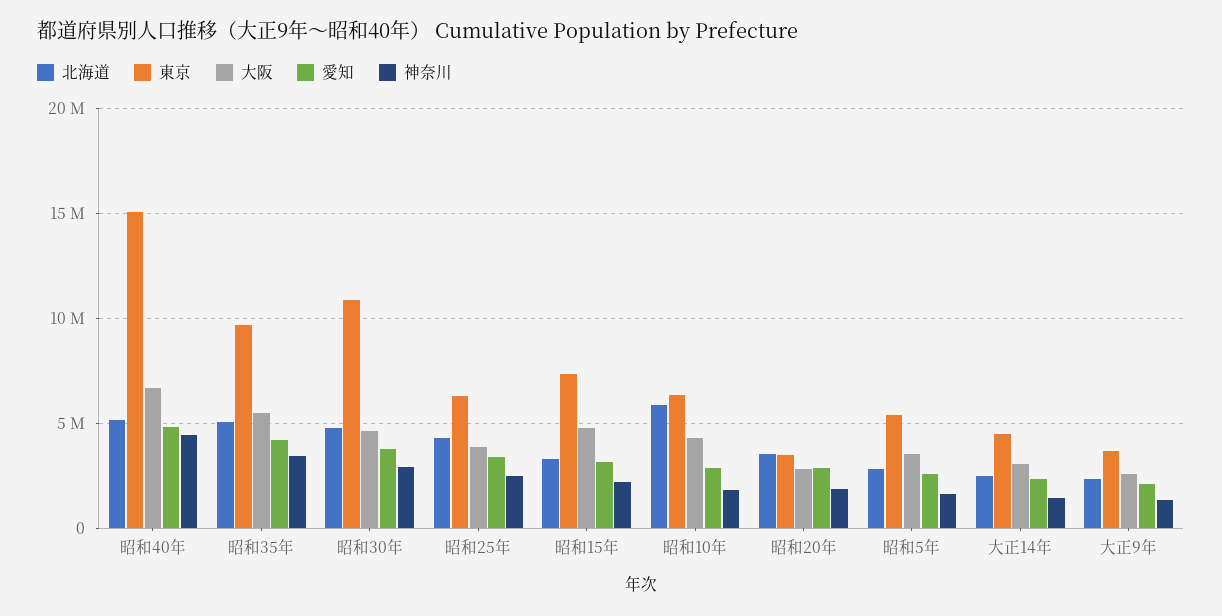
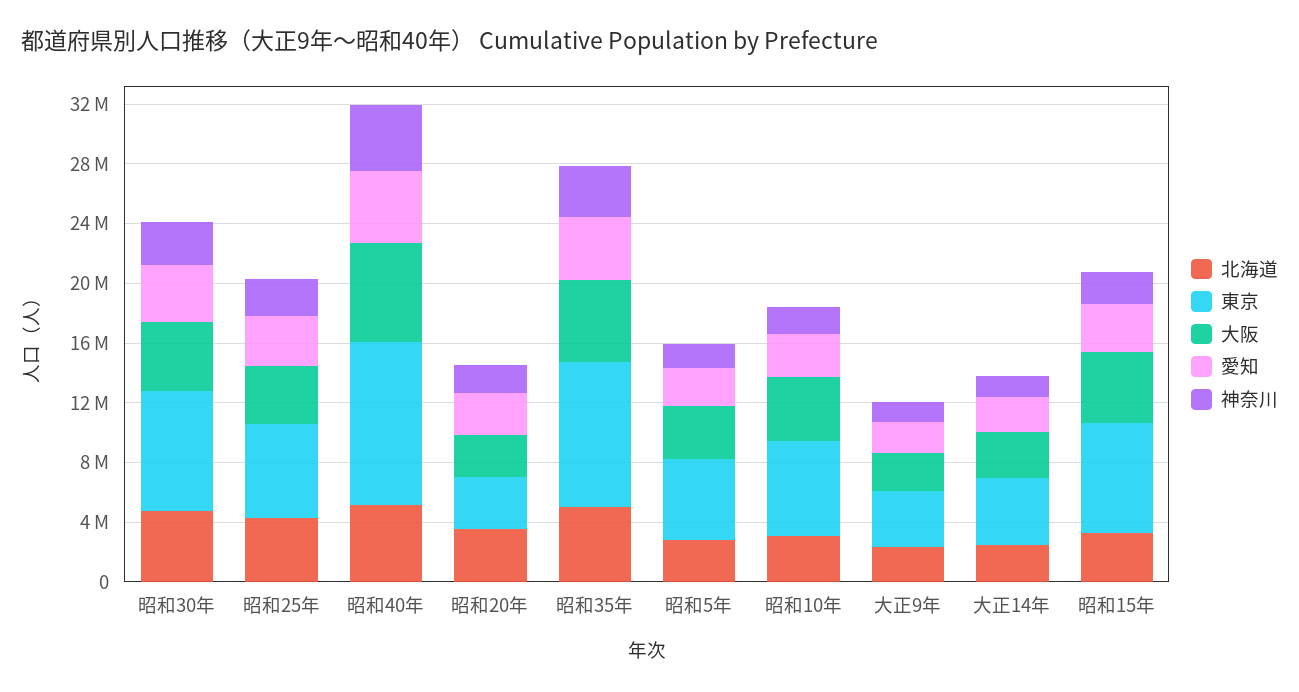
  {
    "北海道": {
      "昭和40年": 5000000,
      "昭和35年": 5000000,
      "昭和30年": 5000000,
      "昭和25年": 4500000,
      "昭和15年": 3500000,
-     "昭和10年": 6000000,
+     "昭和10年": 3000000,
      "昭和20年": 3500000,
      "昭和5年": 3000000,
      "大正14年": 2500000,
      "大正9年": 2500000
    },
    "東京": {
-     "昭和40年": 15000000,
+     "昭和40年": 11000000,
      "昭和35年": 9500000,
-     "昭和30年": 11000000,
+     "昭和30年": 8000000,
      "昭和25年": 6500000,
      "昭和15年": 7500000,
      "昭和10年": 6500000,
      "昭和20年": 3500000,
      "昭和5年": 5500000,
      "大正14年": 4500000,
      "大正9年": 3500000
    },
    "大阪": {
      "昭和40年": 6500000,
      "昭和35年": 5500000,
      "昭和30年": 4500000,
      "昭和25年": 4000000,
      "昭和15年": 5000000,
      "昭和10年": 4500000,
      "昭和20年": 3000000,
      "昭和5年": 3500000,
      "大正14年": 3000000,
      "大正9年": 2500000
    },
    "愛知": {
      "昭和40年": 5000000,
      "昭和35年": 4000000,
      "昭和30年": 4000000,
      "昭和25年": 3500000,
      "昭和15年": 3000000,
      "昭和10年": 3000000,
      "昭和20年": 3000000,
      "昭和5年": 2500000,
      "大正14年": 2500000,
      "大正9年": 2000000
    },
    "神奈川": {
      "昭和40年": 4500000,
      "昭和35年": 3500000,
      "昭和30年": 3000000,
      "昭和25年": 2500000,
      "昭和15年": 2000000,
      "昭和10年": 2000000,
      "昭和20年": 2000000,
      "昭和5年": 1500000,
      "大正14年": 1500000,
      "大正9年": 1500000
    }
  }

